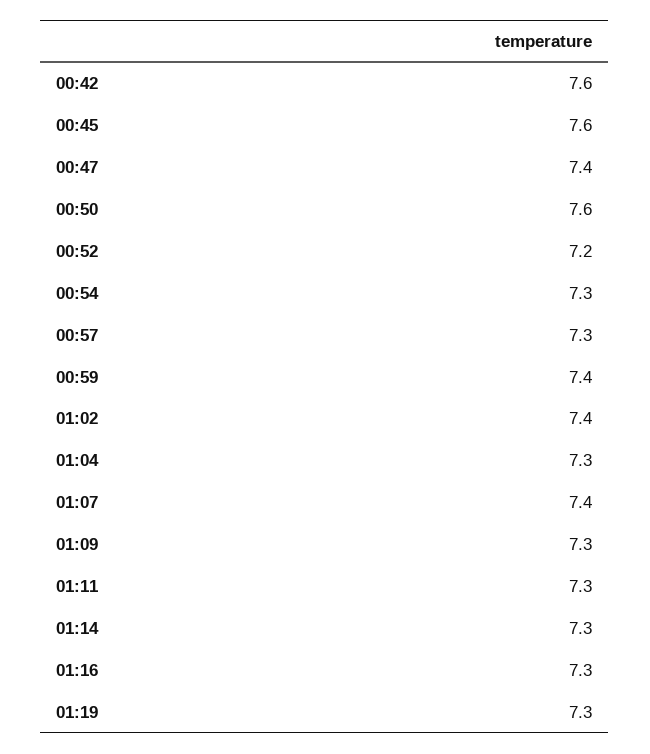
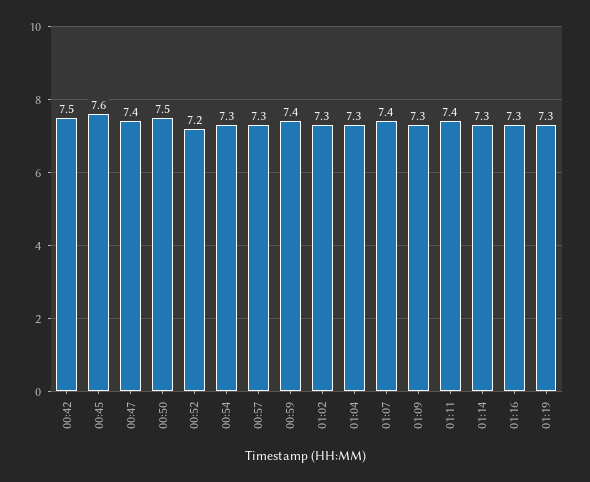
  {
-   "00:42": 7.6,
+   "00:42": 7.5,
    "00:45": 7.6,
    "00:47": 7.4,
-   "00:50": 7.6,
+   "00:50": 7.5,
    "00:52": 7.2,
    "00:54": 7.3,
    "00:57": 7.3,
    "00:59": 7.4,
-   "01:02": 7.4,
+   "01:02": 7.3,
    "01:04": 7.3,
    "01:07": 7.4,
    "01:09": 7.3,
-   "01:11": 7.3,
+   "01:11": 7.4,
    "01:14": 7.3,
    "01:16": 7.3,
    "01:19": 7.3
  }

